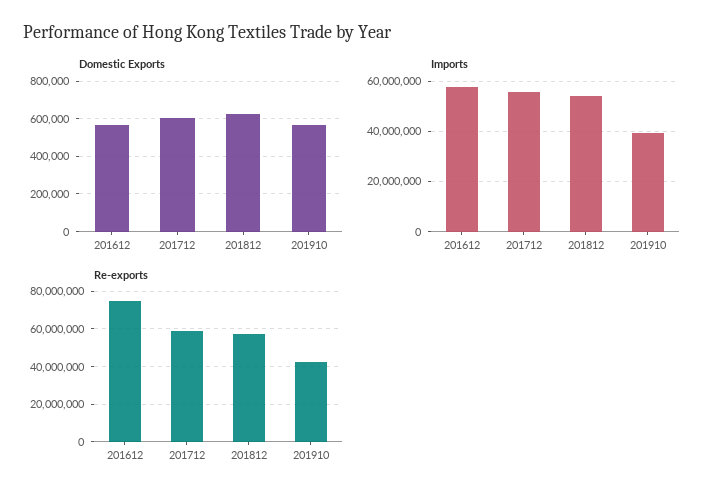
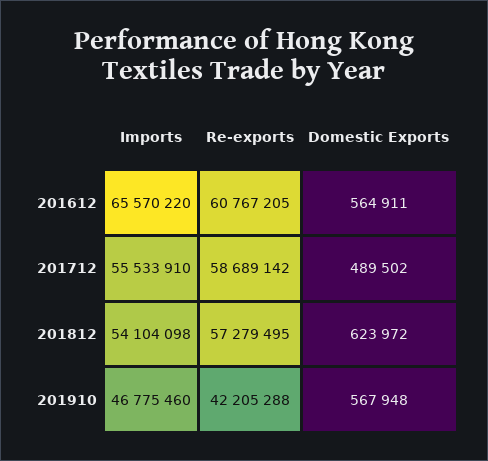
  {
    "Domestic Exports": {
      "201612": 564911,
-     "201712": 600000,
+     "201712": 489502,
      "201812": 623972,
      "201910": 567948
    },
    "Imports": {
-     "201612": 57500000,
+     "201612": 65570220,
      "201712": 55533910,
      "201812": 54104098,
-     "201910": 40000000
+     "201910": 46775460
    },
    "Re-exports": {
-     "201612": 75000000,
+     "201612": 60767205,
      "201712": 58689142,
      "201812": 57279495,
      "201910": 42205288
    }
  }

